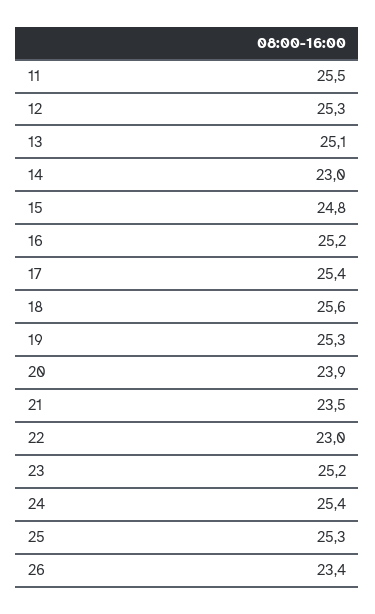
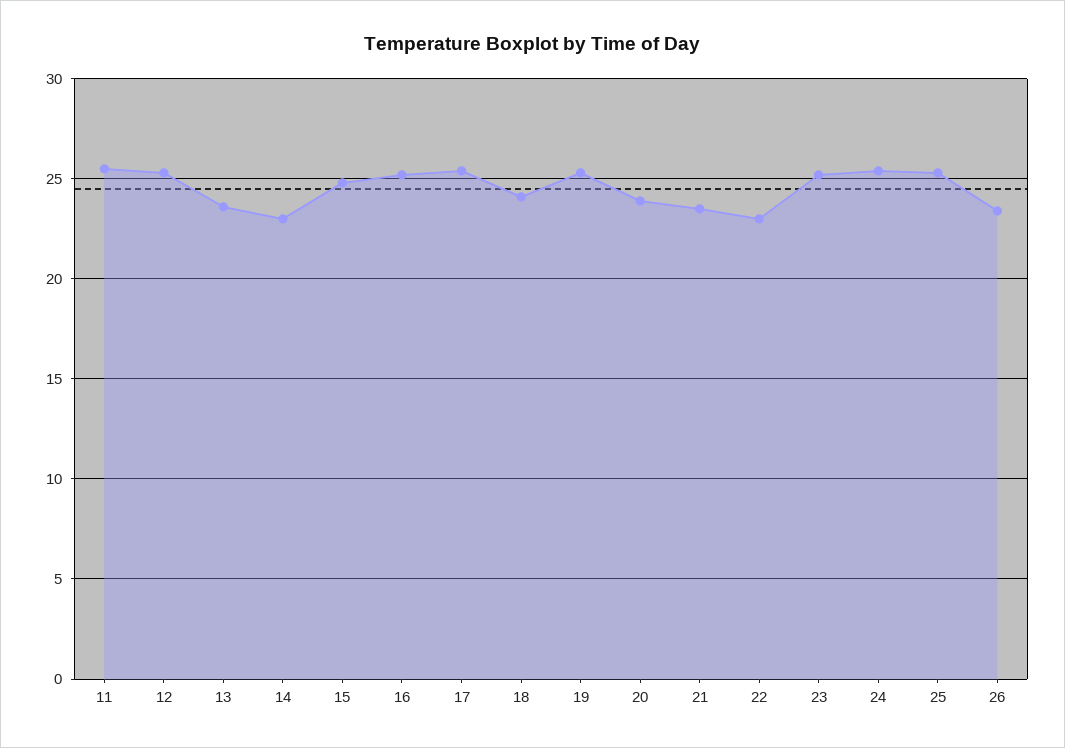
  {
    "11": 25.5,
    "12": 25.3,
-   "13": 25.1,
+   "13": 23.5,
    "14": 23,
    "15": 24.8,
    "16": 25.2,
    "17": 25.4,
-   "18": 25.6,
+   "18": 24,
    "19": 25.3,
    "20": 23.9,
    "21": 23.5,
    "22": 23,
    "23": 25.2,
    "24": 25.4,
    "25": 25.3,
    "26": 23.4
  }

